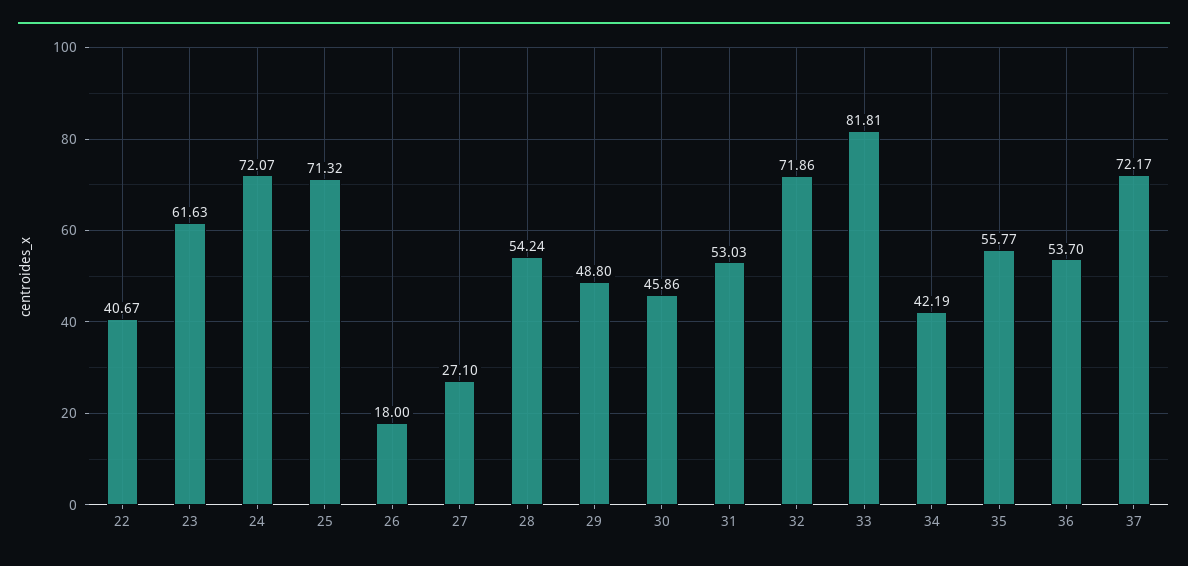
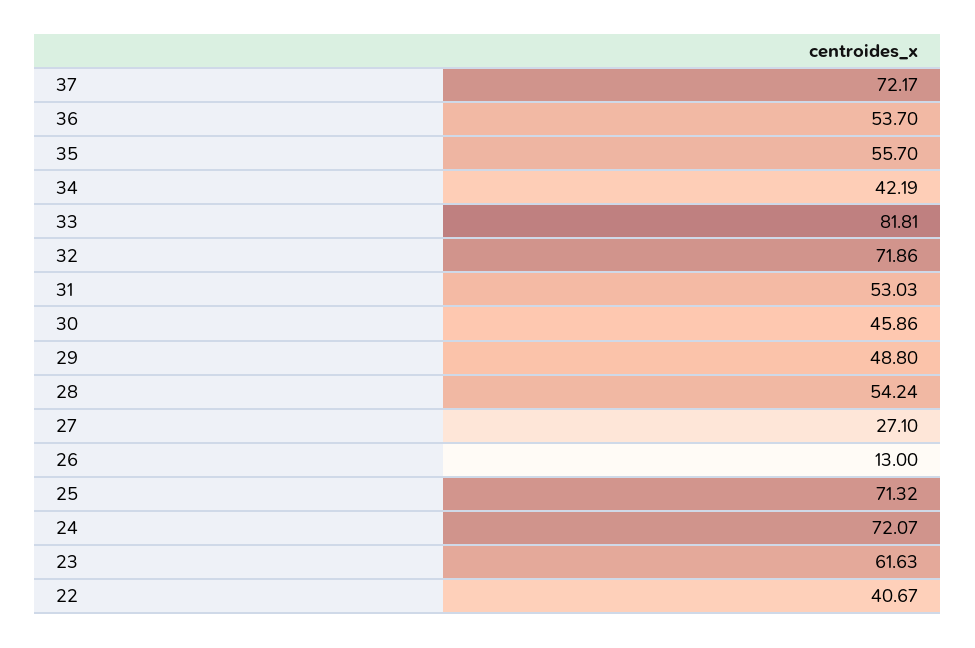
  {
    "22": 40.67,
    "23": 61.63,
    "24": 72.07,
    "25": 71.32,
-   "26": 18,
+   "26": 13,
    "27": 27.1,
    "28": 54.24,
    "29": 48.8,
    "30": 45.86,
    "31": 53.03,
    "32": 71.86,
    "33": 81.81,
    "34": 42.19,
-   "35": 55.77,
+   "35": 55.7,
    "36": 53.7,
    "37": 72.17
  }

